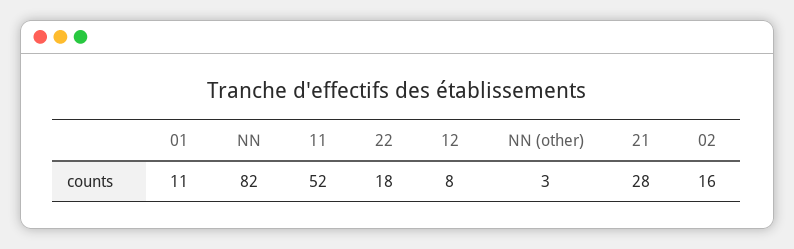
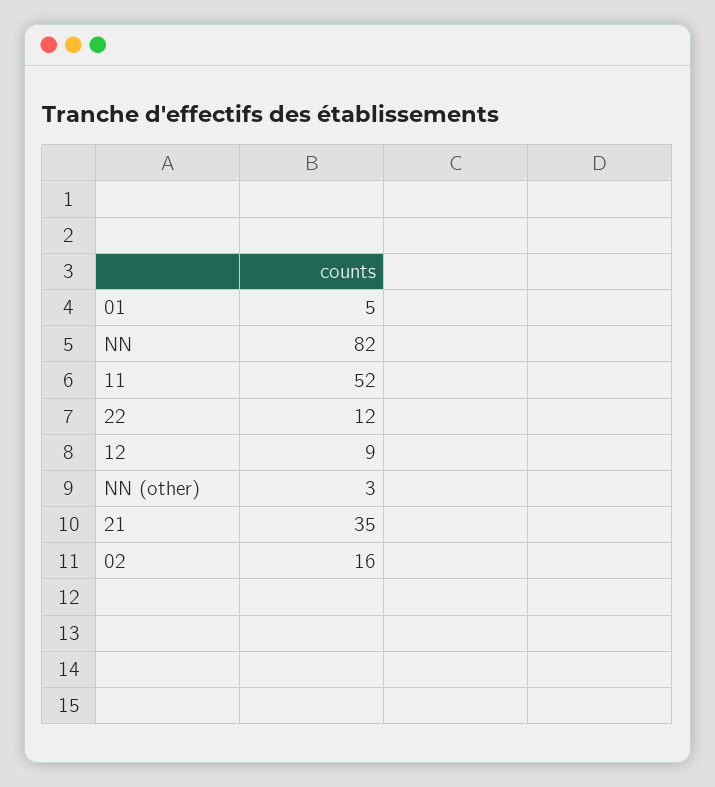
  {
-   "01": 11,
+   "01": 5,
    "NN": 82,
    "11": 52,
-   "22": 18,
+   "22": 12,
-   "12": 8,
+   "12": 9,
    "NN (other)": 3,
-   "21": 28,
+   "21": 35,
    "02": 16
  }

